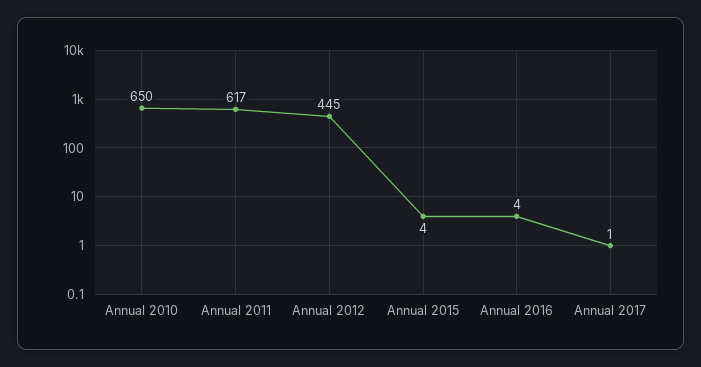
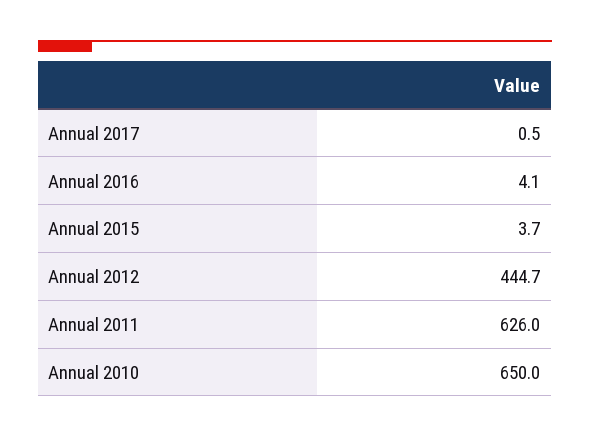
  {
    "Annual 2010": 650,
-   "Annual 2011": 617,
+   "Annual 2011": 626,
    "Annual 2012": 444.7,
    "Annual 2015": 3.7,
    "Annual 2016": 4.1,
    "Annual 2017": 0.5
  }

